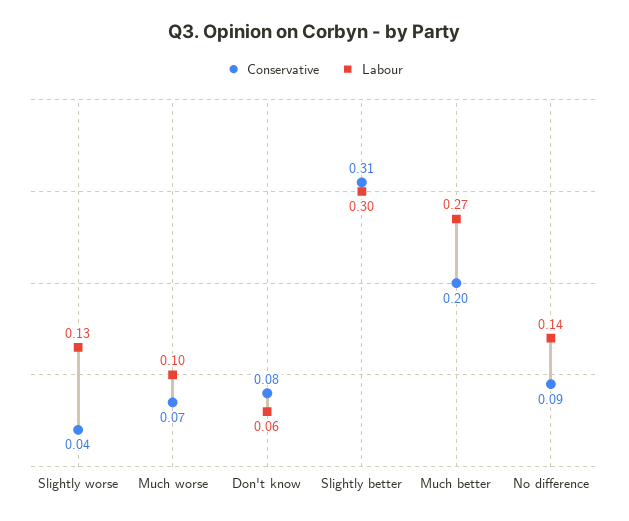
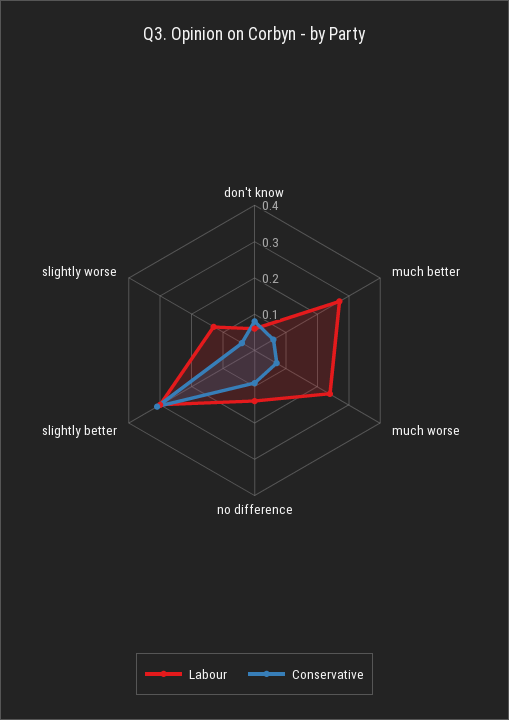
  {
    "Conservative": {
      "Slightly worse": 0.04,
      "Much worse": 0.07,
      "Don't know": 0.08,
      "Slightly better": 0.31,
-     "Much better": 0.2,
+     "Much better": 0.05,
      "No difference": 0.09
    },
    "Labour": {
      "Slightly worse": 0.13,
-     "Much worse": 0.1,
+     "Much worse": 0.25,
      "Don't know": 0.06,
      "Slightly better": 0.3,
      "Much better": 0.27,
      "No difference": 0.14
    }
  }

